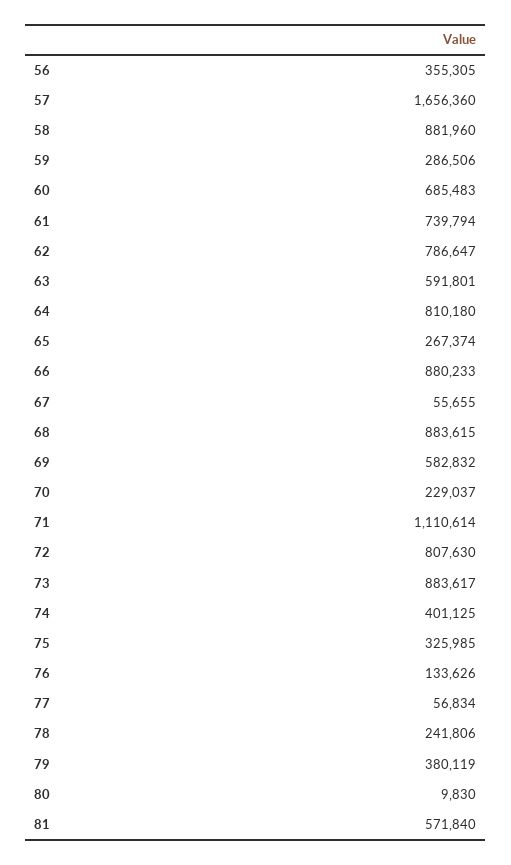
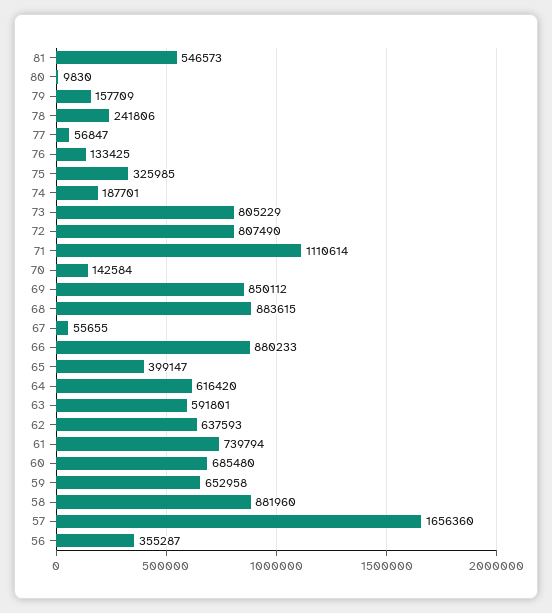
  {
-   "56": 355305,
+   "56": 355287,
    "57": 1656360,
    "58": 881960,
-   "59": 286506,
+   "59": 652958,
-   "60": 685483,
+   "60": 685480,
    "61": 739794,
-   "62": 786647,
+   "62": 637593,
    "63": 591801,
-   "64": 810180,
+   "64": 616420,
-   "65": 267374,
+   "65": 399147,
    "66": 880233,
    "67": 55655,
    "68": 883615,
-   "69": 582832,
+   "69": 850112,
-   "70": 229037,
+   "70": 142584,
    "71": 1110614,
-   "72": 807630,
+   "72": 807490,
-   "73": 883617,
+   "73": 805229,
-   "74": 401125,
+   "74": 187701,
    "75": 325985,
-   "76": 133626,
+   "76": 133425,
-   "77": 56834,
+   "77": 56847,
    "78": 241806,
-   "79": 380119,
+   "79": 157709,
    "80": 9830,
-   "81": 571840
+   "81": 546573
  }

